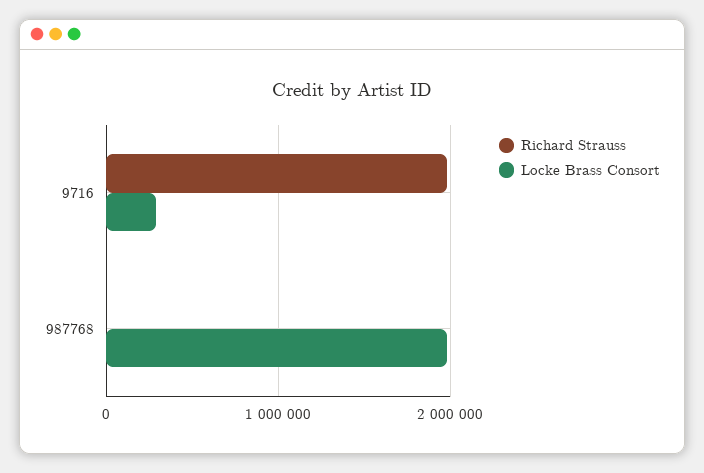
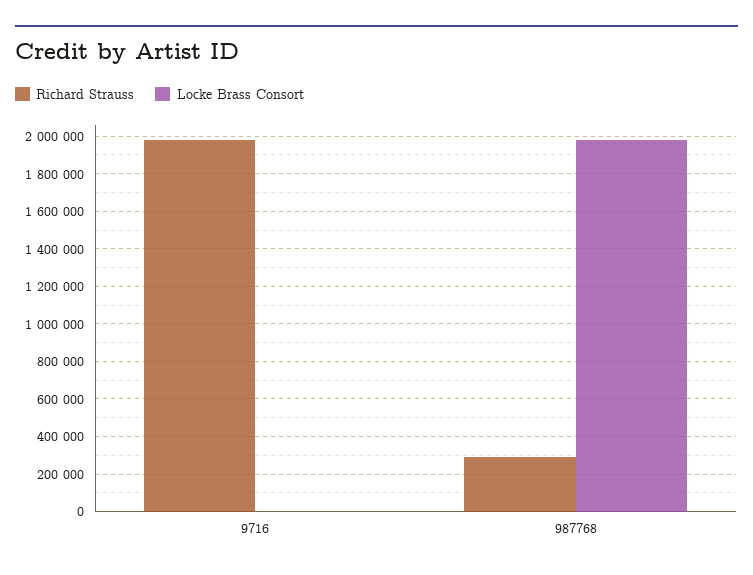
  {
    "Richard Strauss": {
      "9716": 2000000,
-     "987768": 0
+     "987768": 300000
    },
    "Locke Brass Consort": {
-     "9716": 300000,
+     "9716": 0,
      "987768": 2000000
    }
  }

